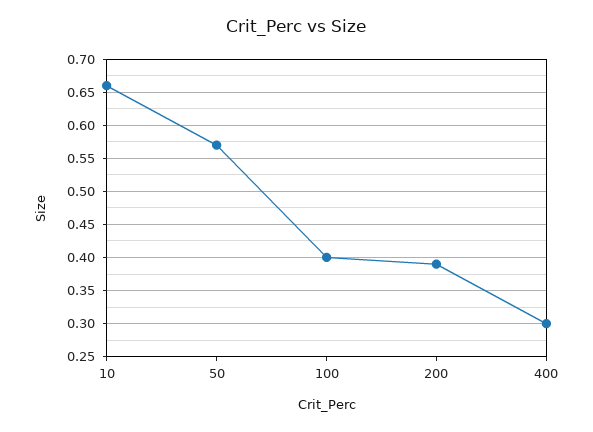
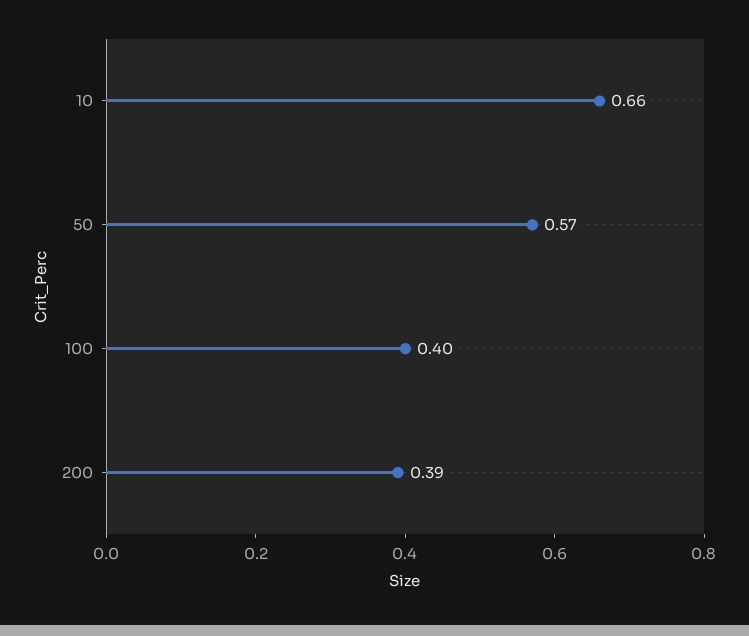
  {
    "10": 0.66,
    "50": 0.57,
    "100": 0.4,
-   "200": 0.39,
+   "200": 0.39
-   "400": 0.3
  }

